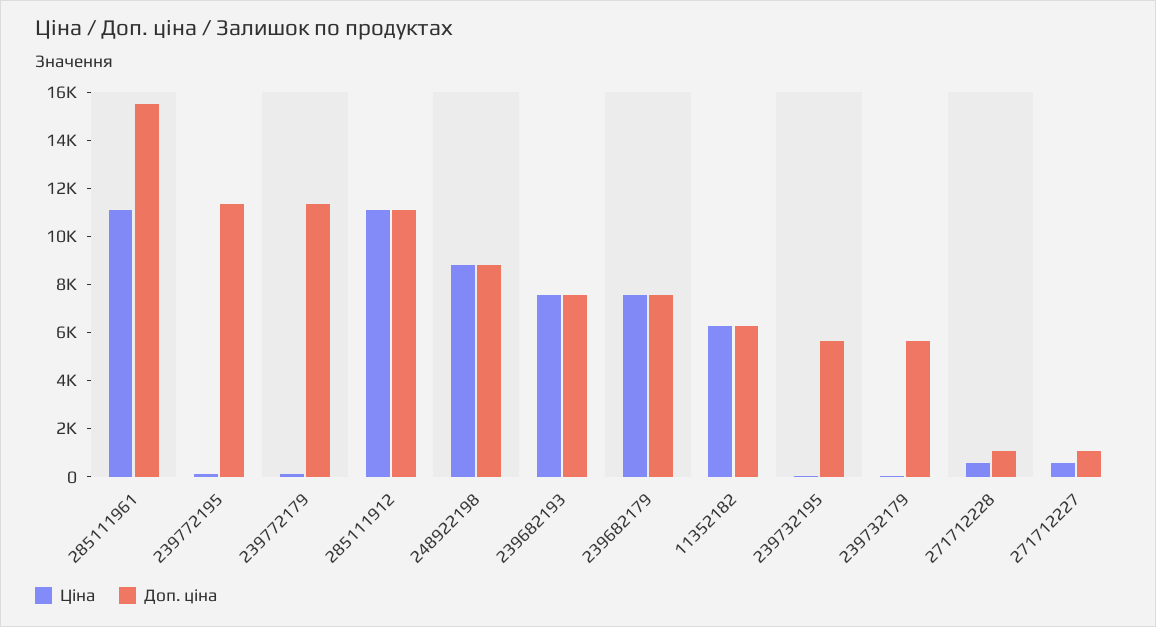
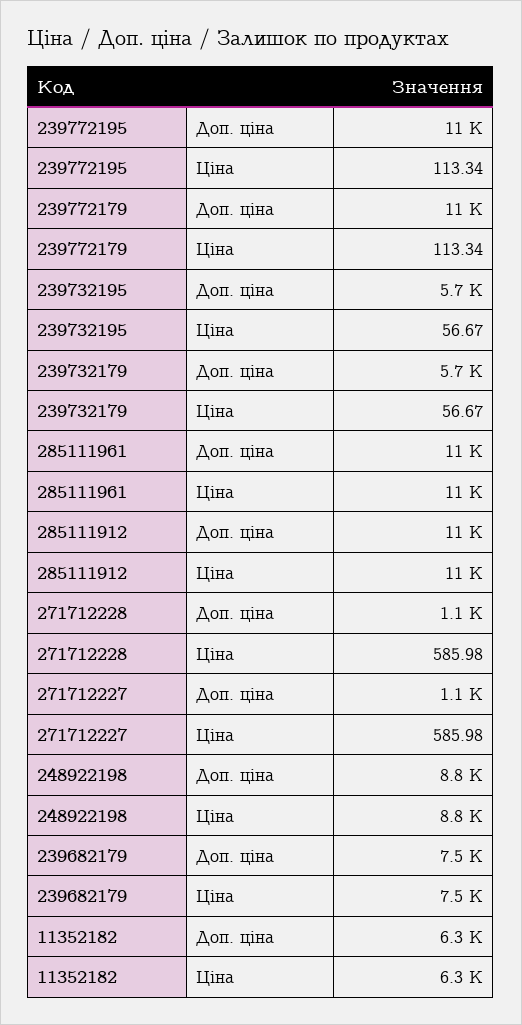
  {
    "Ціна": {
      "285111961": 11000,
      "239772195": 113.34,
      "239772179": 113.34,
      "285111912": 11000,
      "248922198": 8800,
-     "239682193": 7500,
      "239682179": 7500,
      "11352182": 6300,
      "239732195": 56.67,
      "239732179": 56.67,
      "271712228": 585.98,
      "271712227": 585.98
    },
    "Доп. ціна": {
-     "285111961": 15500,
+     "285111961": 11000,
      "239772195": 11000,
      "239772179": 11000,
      "285111912": 11000,
      "248922198": 8800,
-     "239682193": 7500,
      "239682179": 7500,
      "11352182": 6300,
      "239732195": 5700,
      "239732179": 5700,
      "271712228": 1100,
      "271712227": 1100
    }
  }

